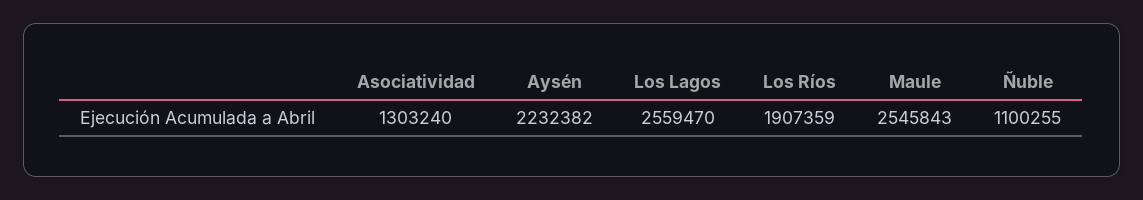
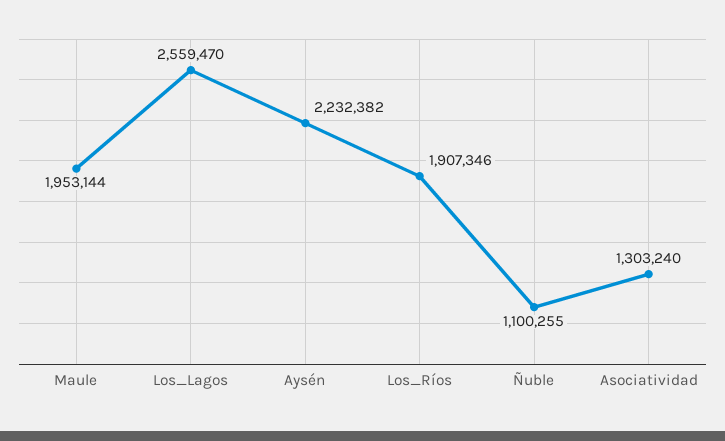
  {
    "Asociatividad": 1303240,
    "Aysén": 2232382,
    "Los Lagos": 2559470,
-   "Los Ríos": 1907359,
+   "Los Ríos": 1907346,
-   "Maule": 2545843,
+   "Maule": 1953144,
    "Ñuble": 1100255
  }

